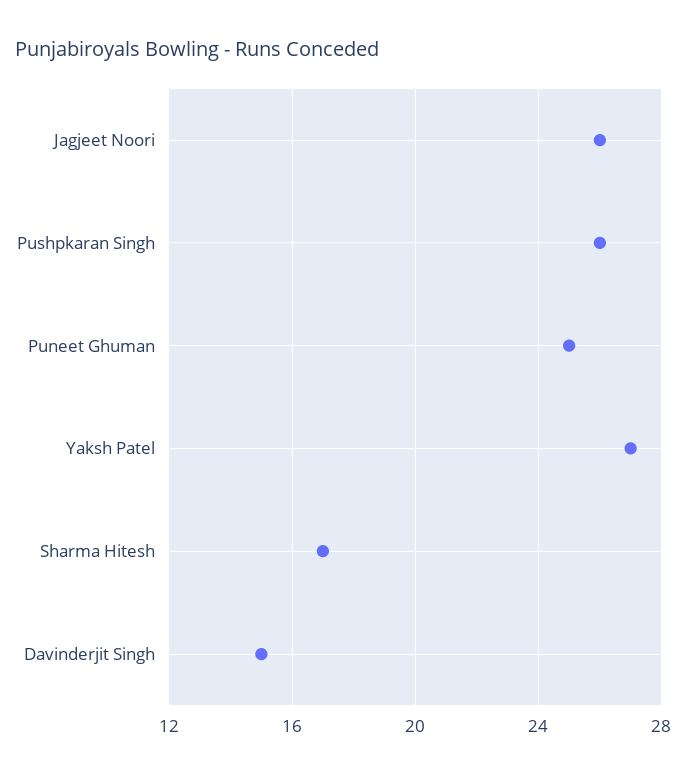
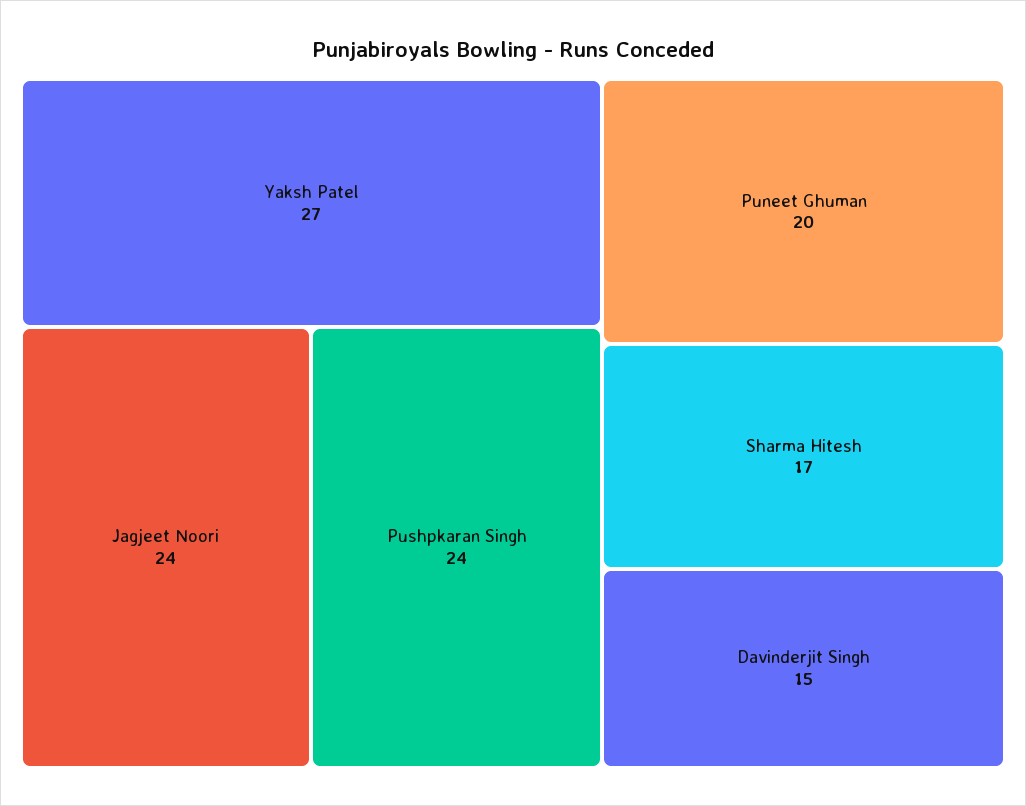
  {
-   "Jagjeet Noori": 26,
+   "Jagjeet Noori": 24,
-   "Pushpkaran Singh": 26,
+   "Pushpkaran Singh": 24,
-   "Puneet Ghuman": 25,
+   "Puneet Ghuman": 20,
    "Yaksh Patel": 27,
    "Sharma Hitesh": 17,
    "Davinderjit Singh": 15
  }

